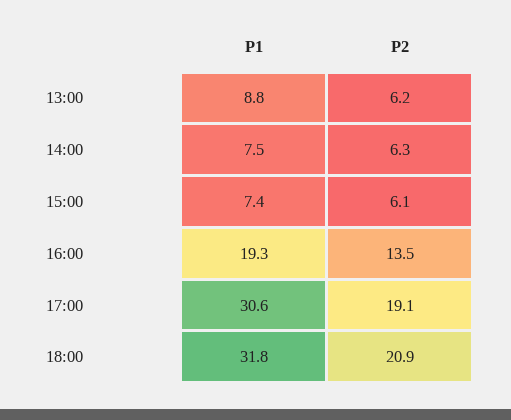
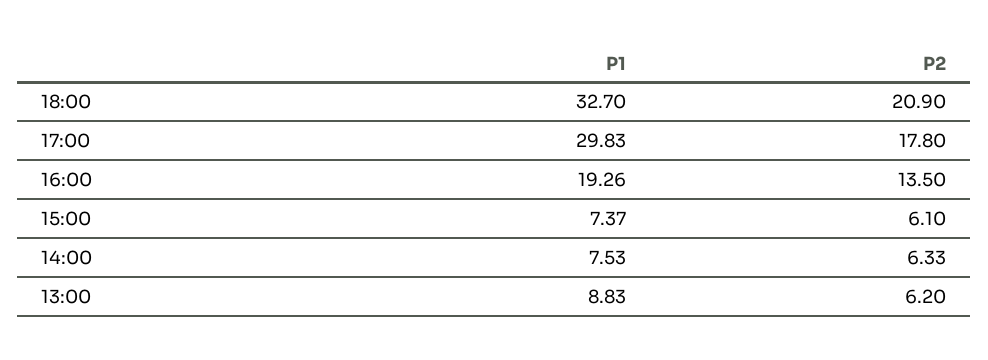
  {
    "P1": {
      "13:00": 8.83,
      "14:00": 7.53,
      "15:00": 7.37,
      "16:00": 19.26,
-     "17:00": 30.6,
+     "17:00": 29.83,
-     "18:00": 31.8
+     "18:00": 32.7
    },
    "P2": {
      "13:00": 6.2,
      "14:00": 6.33,
      "15:00": 6.1,
      "16:00": 13.5,
-     "17:00": 19.1,
+     "17:00": 17.8,
      "18:00": 20.9
    }
  }

